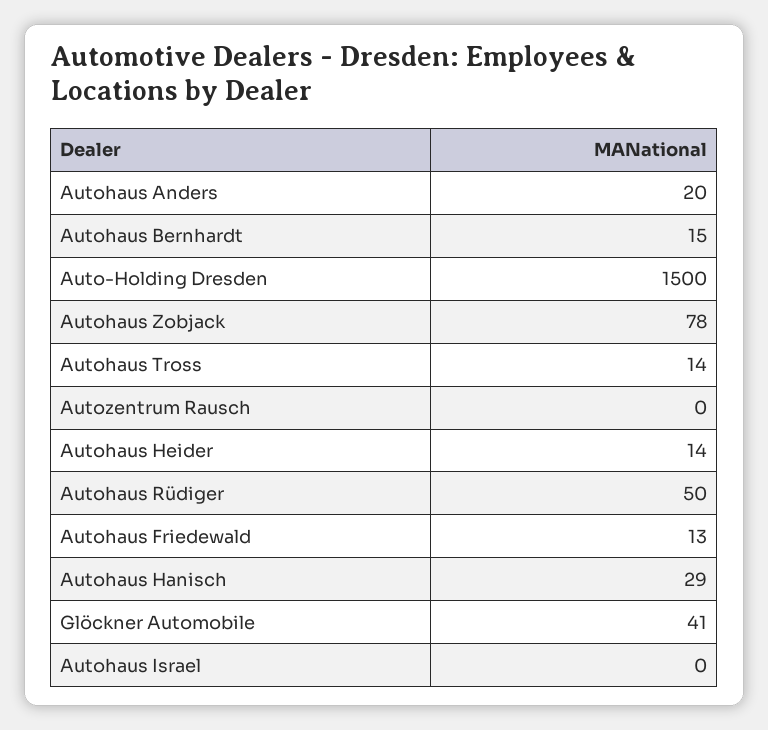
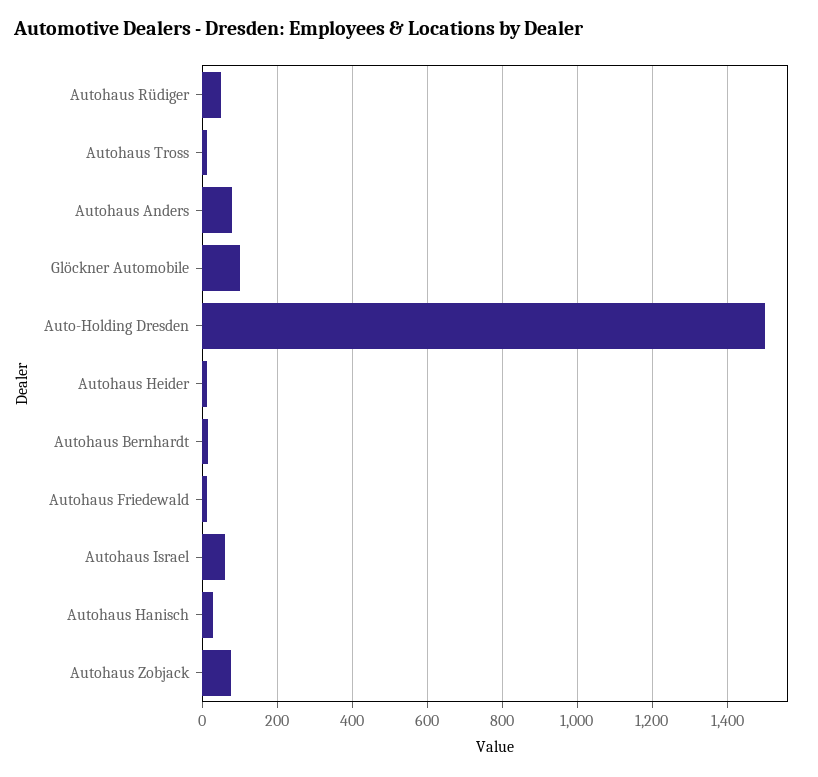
  {
-   "Autohaus Anders": 20,
+   "Autohaus Anders": 80,
    "Autohaus Bernhardt": 15,
    "Auto-Holding Dresden": 1500,
    "Autohaus Zobjack": 78,
    "Autohaus Tross": 14,
-   "Autozentrum Rausch": 0,
    "Autohaus Heider": 14,
    "Autohaus Rüdiger": 50,
    "Autohaus Friedewald": 13,
    "Autohaus Hanisch": 29,
-   "Glöckner Automobile": 41,
+   "Glöckner Automobile": 100,
-   "Autohaus Israel": 0
+   "Autohaus Israel": 60
  }

